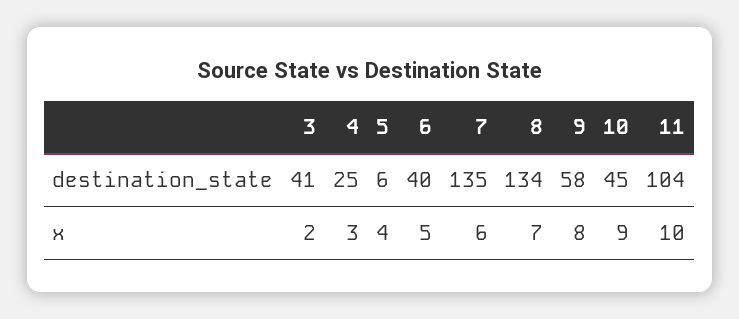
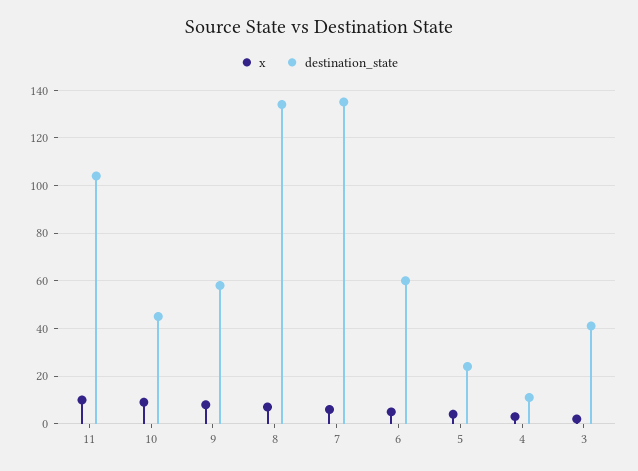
  {
    "destination_state": {
      "3": 41,
-     "4": 25,
+     "4": 10,
-     "5": 6,
+     "5": 25,
-     "6": 40,
+     "6": 60,
      "7": 135,
      "8": 134,
      "9": 58,
      "10": 45,
      "11": 104
    },
    "x": {
      "3": 2,
      "4": 3,
      "5": 4,
      "6": 5,
      "7": 6,
      "8": 7,
      "9": 8,
      "10": 9,
      "11": 10
    }
  }

